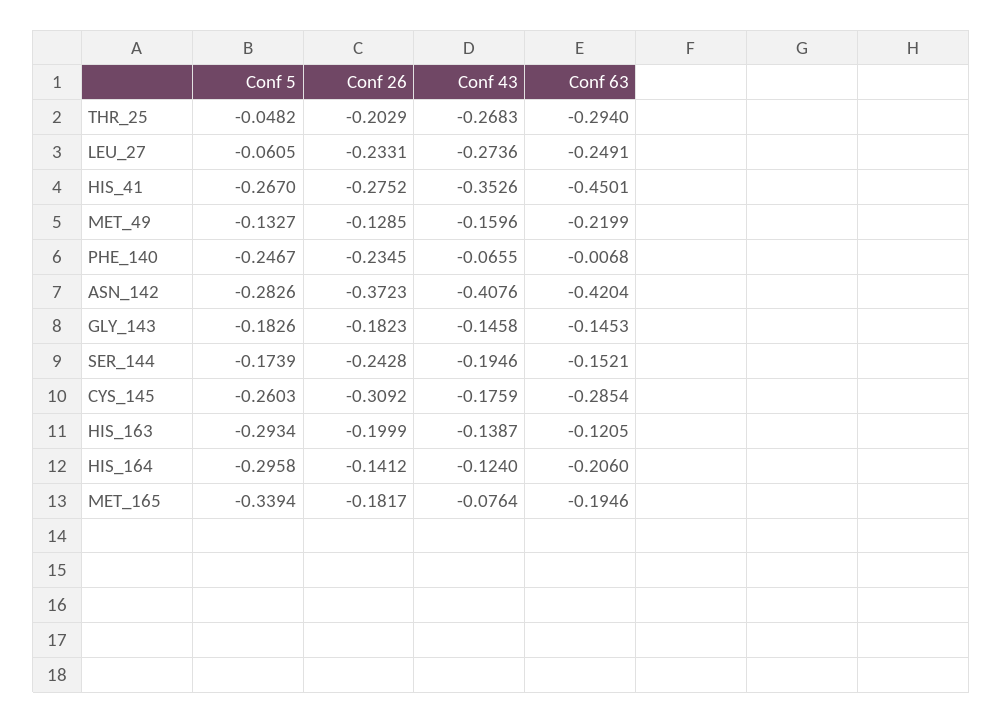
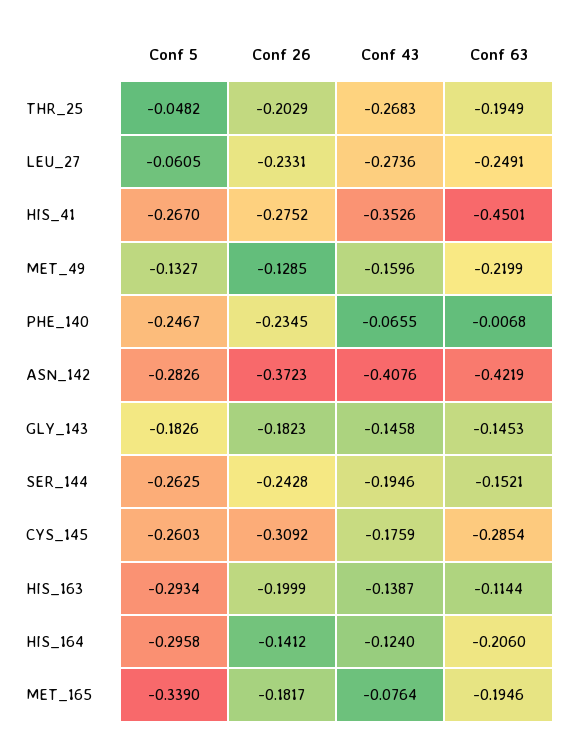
  {
    "Conf 5": {
      "THR_25": -0.0482,
      "LEU_27": -0.0605,
      "HIS_41": -0.267,
      "MET_49": -0.1327,
      "PHE_140": -0.2467,
      "ASN_142": -0.2826,
      "GLY_143": -0.1826,
-     "SER_144": -0.1739,
+     "SER_144": -0.2625,
      "CYS_145": -0.2603,
      "HIS_163": -0.2934,
      "HIS_164": -0.2958,
-     "MET_165": -0.3394
+     "MET_165": -0.339
    },
    "Conf 26": {
      "THR_25": -0.2029,
      "LEU_27": -0.2331,
      "HIS_41": -0.2752,
      "MET_49": -0.1285,
      "PHE_140": -0.2345,
      "ASN_142": -0.3723,
      "GLY_143": -0.1823,
      "SER_144": -0.2428,
      "CYS_145": -0.3092,
      "HIS_163": -0.1999,
      "HIS_164": -0.1412,
      "MET_165": -0.1817
    },
    "Conf 43": {
      "THR_25": -0.2683,
      "LEU_27": -0.2736,
      "HIS_41": -0.3526,
      "MET_49": -0.1596,
      "PHE_140": -0.0655,
      "ASN_142": -0.4076,
      "GLY_143": -0.1458,
      "SER_144": -0.1946,
      "CYS_145": -0.1759,
      "HIS_163": -0.1387,
      "HIS_164": -0.124,
      "MET_165": -0.0764
    },
    "Conf 63": {
-     "THR_25": -0.294,
+     "THR_25": -0.1949,
      "LEU_27": -0.2491,
      "HIS_41": -0.4501,
      "MET_49": -0.2199,
      "PHE_140": -0.0068,
-     "ASN_142": -0.4204,
+     "ASN_142": -0.4219,
      "GLY_143": -0.1453,
      "SER_144": -0.1521,
      "CYS_145": -0.2854,
-     "HIS_163": -0.1205,
+     "HIS_163": -0.1144,
      "HIS_164": -0.206,
      "MET_165": -0.1946
    }
  }

